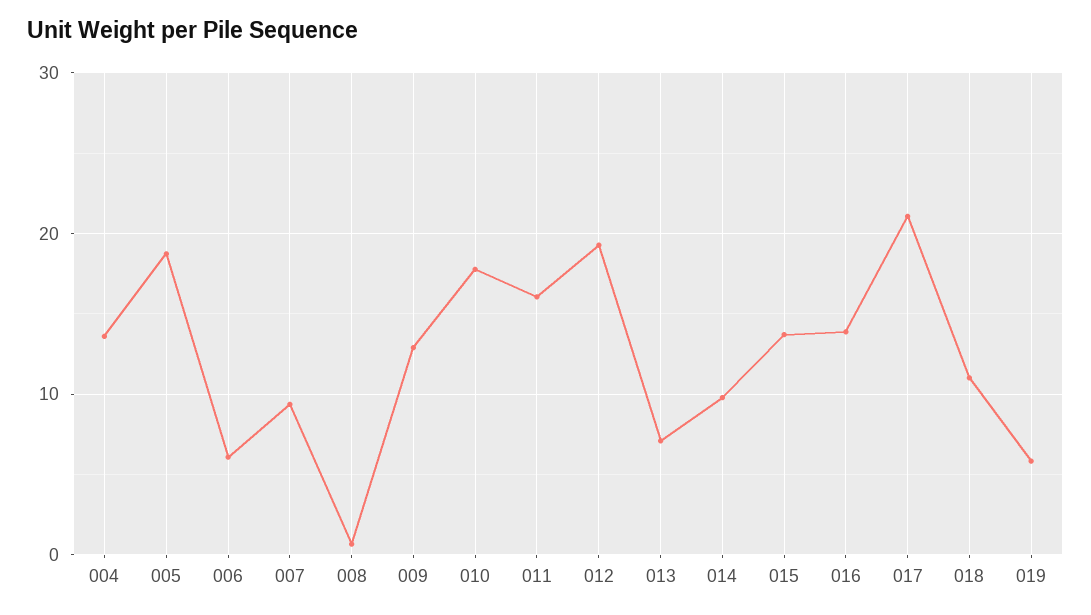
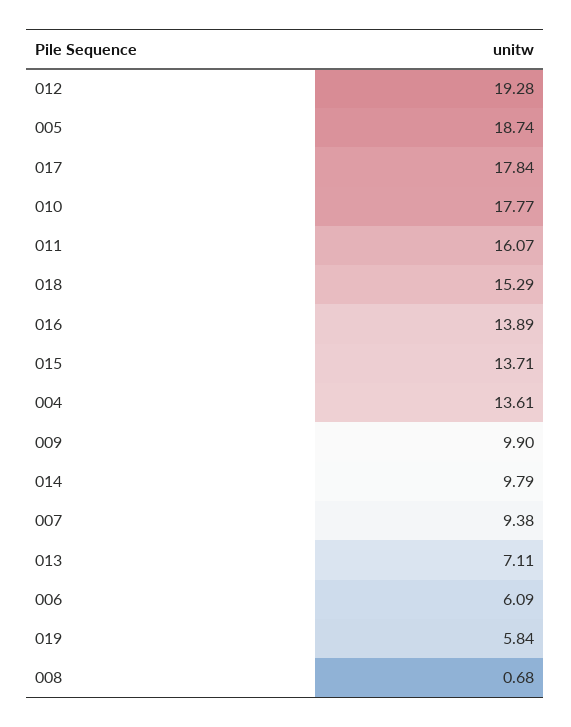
  {
    "004": 13.61,
    "005": 18.74,
    "006": 6.09,
    "007": 9.38,
    "008": 0.68,
-   "009": 13,
+   "009": 9.9,
    "010": 17.77,
    "011": 16.07,
    "012": 19.28,
    "013": 7.11,
    "014": 9.79,
    "015": 13.71,
    "016": 13.89,
-   "017": 21,
+   "017": 17.84,
-   "018": 11,
+   "018": 15.29,
    "019": 5.84
  }

